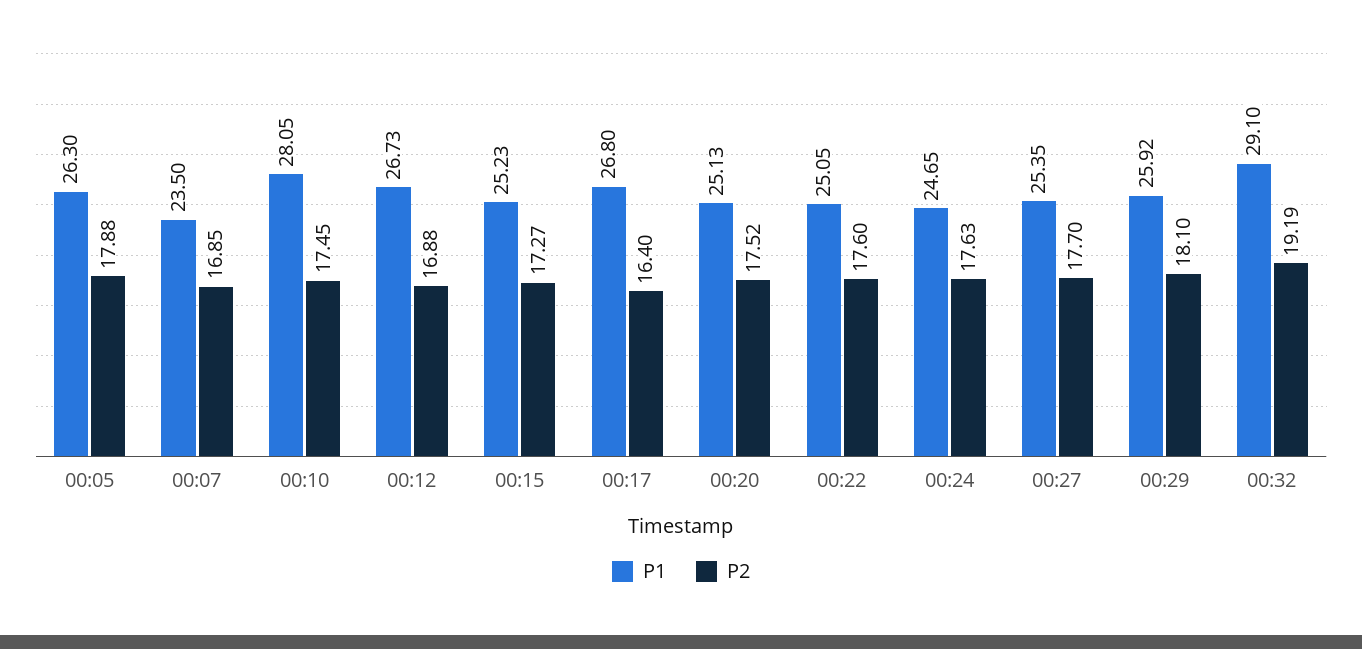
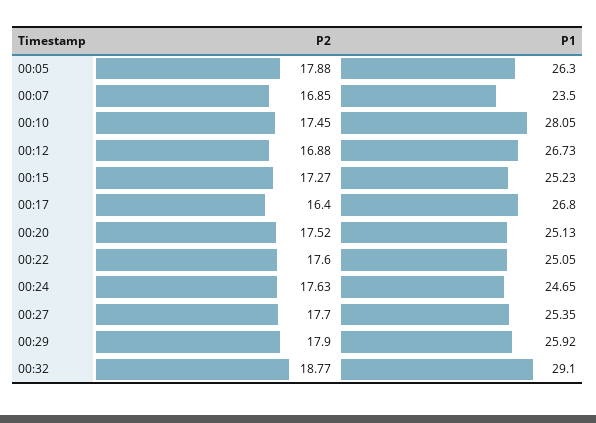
  {
    "P1": {
      "00:05": 26.3,
      "00:07": 23.5,
      "00:10": 28.05,
      "00:12": 26.73,
      "00:15": 25.23,
      "00:17": 26.8,
      "00:20": 25.13,
      "00:22": 25.05,
      "00:24": 24.65,
      "00:27": 25.35,
      "00:29": 25.92,
      "00:32": 29.1
    },
    "P2": {
      "00:05": 17.88,
      "00:07": 16.85,
      "00:10": 17.45,
      "00:12": 16.88,
      "00:15": 17.27,
      "00:17": 16.4,
      "00:20": 17.52,
      "00:22": 17.6,
      "00:24": 17.63,
      "00:27": 17.7,
-     "00:29": 18.1,
+     "00:29": 17.9,
-     "00:32": 19.19
+     "00:32": 18.77
    }
  }

